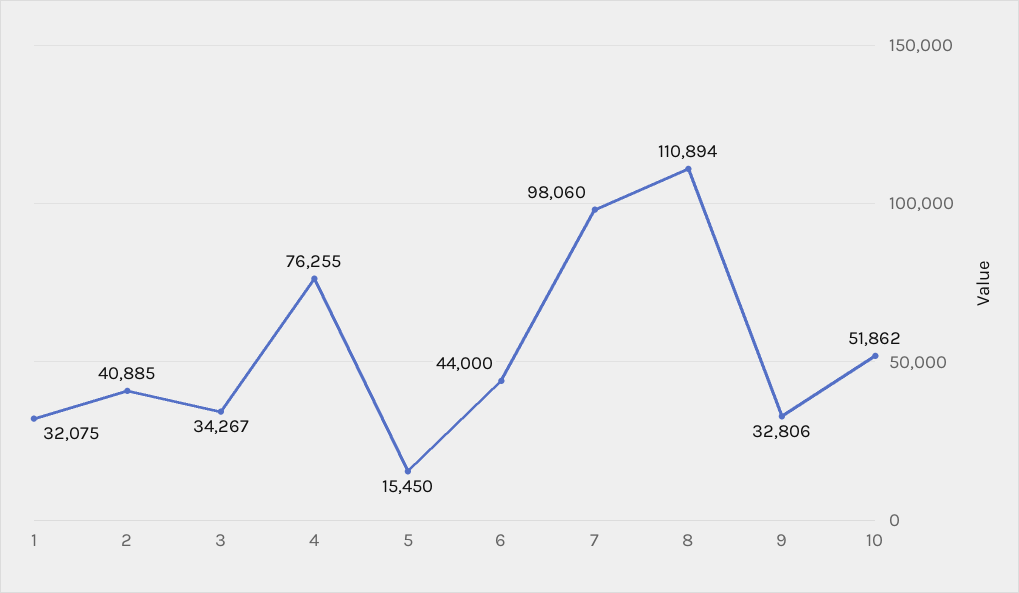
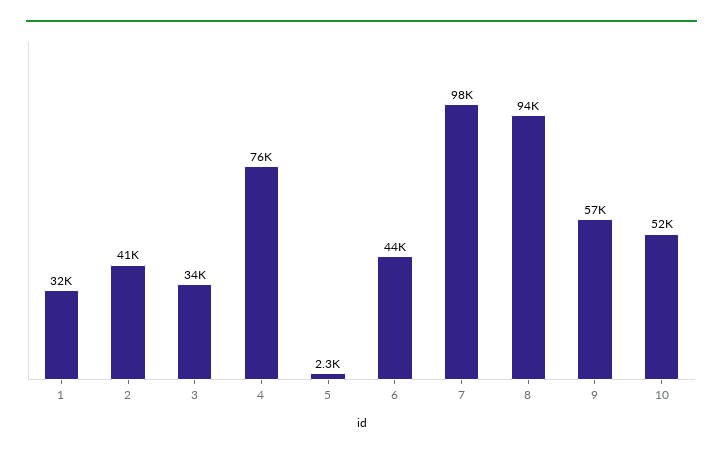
  {
    "1": 32075,
    "2": 40885,
    "3": 34267,
    "4": 76255,
-   "5": 15450,
+   "5": 2300,
    "6": 44000,
    "7": 98060,
-   "8": 110894,
+   "8": 94000,
-   "9": 32806,
+   "9": 57000,
    "10": 51862
  }

